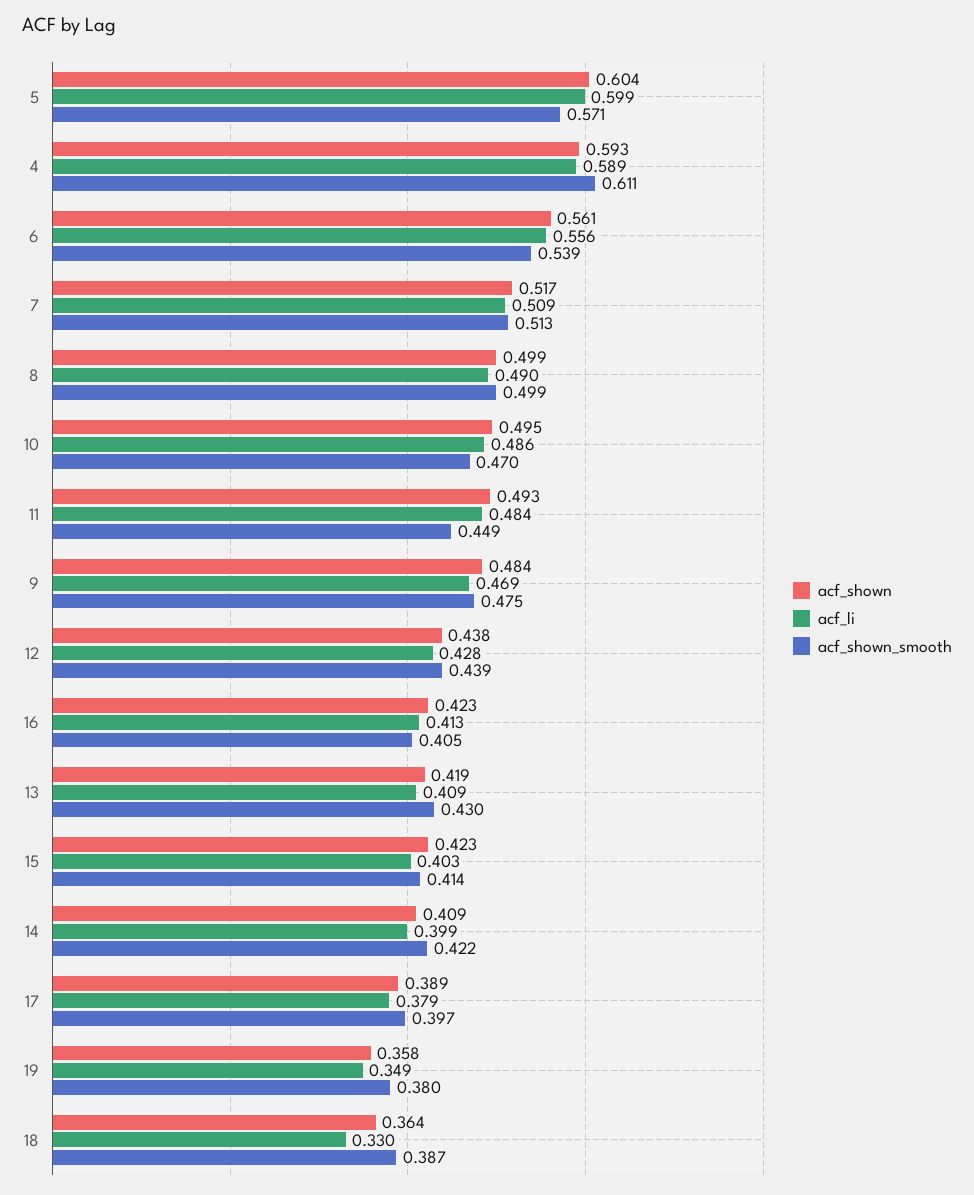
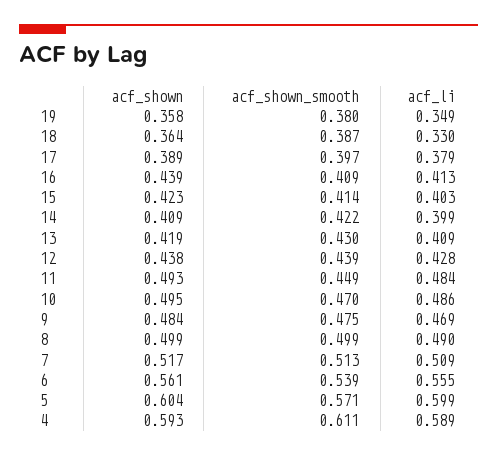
  {
    "acf_shown": {
      "5": 0.604,
      "4": 0.593,
      "6": 0.561,
      "7": 0.517,
      "8": 0.499,
      "10": 0.495,
      "11": 0.493,
      "9": 0.484,
      "12": 0.438,
-     "16": 0.423,
+     "16": 0.439,
      "13": 0.419,
      "15": 0.423,
      "14": 0.409,
      "17": 0.389,
      "19": 0.358,
      "18": 0.364
    },
    "acf_li": {
      "5": 0.599,
      "4": 0.589,
-     "6": 0.556,
+     "6": 0.555,
      "7": 0.509,
      "8": 0.49,
      "10": 0.486,
      "11": 0.484,
      "9": 0.469,
      "12": 0.428,
      "16": 0.413,
      "13": 0.409,
      "15": 0.403,
      "14": 0.399,
      "17": 0.379,
      "19": 0.349,
      "18": 0.33
    },
    "acf_shown_smooth": {
      "5": 0.571,
      "4": 0.611,
      "6": 0.539,
      "7": 0.513,
      "8": 0.499,
      "10": 0.47,
      "11": 0.449,
      "9": 0.475,
      "12": 0.439,
-     "16": 0.405,
+     "16": 0.409,
      "13": 0.43,
      "15": 0.414,
      "14": 0.422,
      "17": 0.397,
      "19": 0.38,
      "18": 0.387
    }
  }

